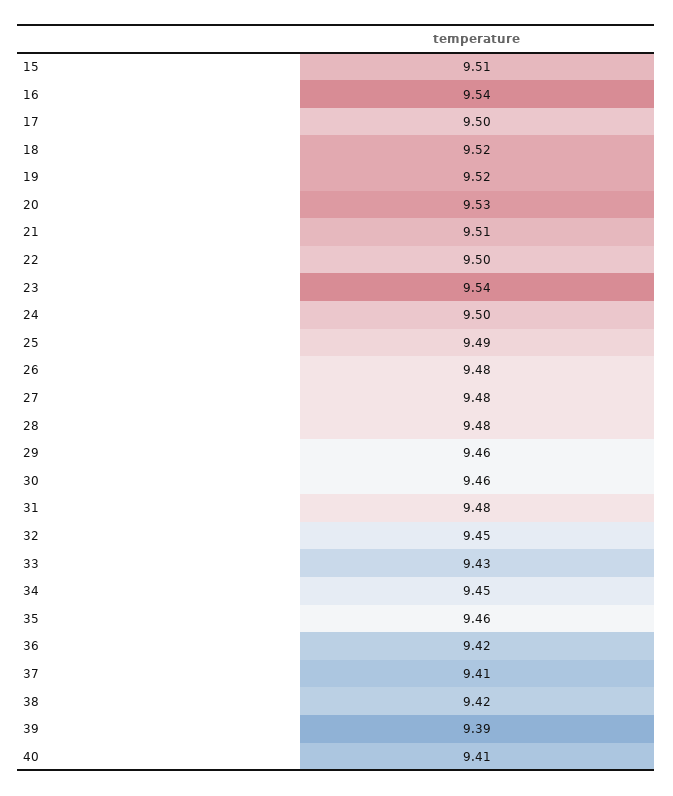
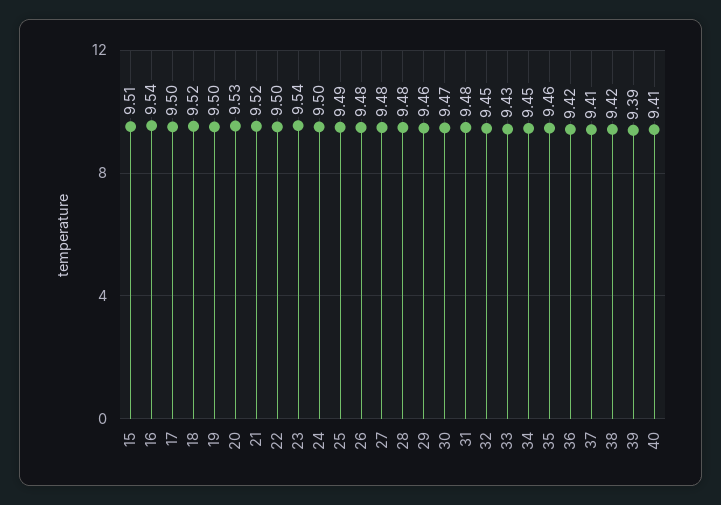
  {
    "15": 9.51,
    "16": 9.54,
    "17": 9.5,
    "18": 9.52,
-   "19": 9.52,
+   "19": 9.5,
    "20": 9.53,
-   "21": 9.51,
+   "21": 9.52,
    "22": 9.5,
    "23": 9.54,
    "24": 9.5,
    "25": 9.49,
    "26": 9.48,
    "27": 9.48,
    "28": 9.48,
    "29": 9.46,
-   "30": 9.46,
+   "30": 9.47,
    "31": 9.48,
    "32": 9.45,
    "33": 9.43,
    "34": 9.45,
    "35": 9.46,
    "36": 9.42,
    "37": 9.41,
    "38": 9.42,
    "39": 9.39,
    "40": 9.41
  }

